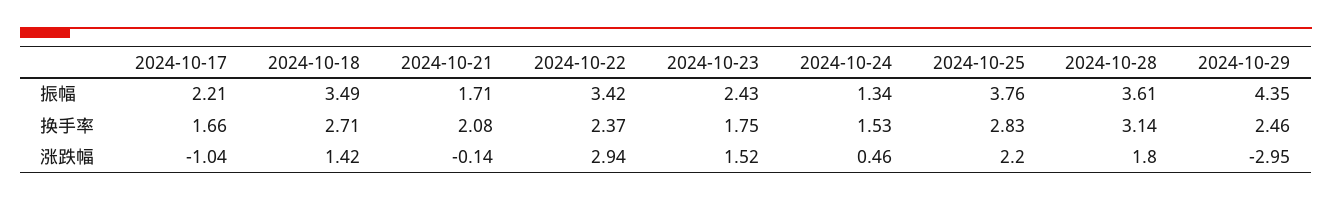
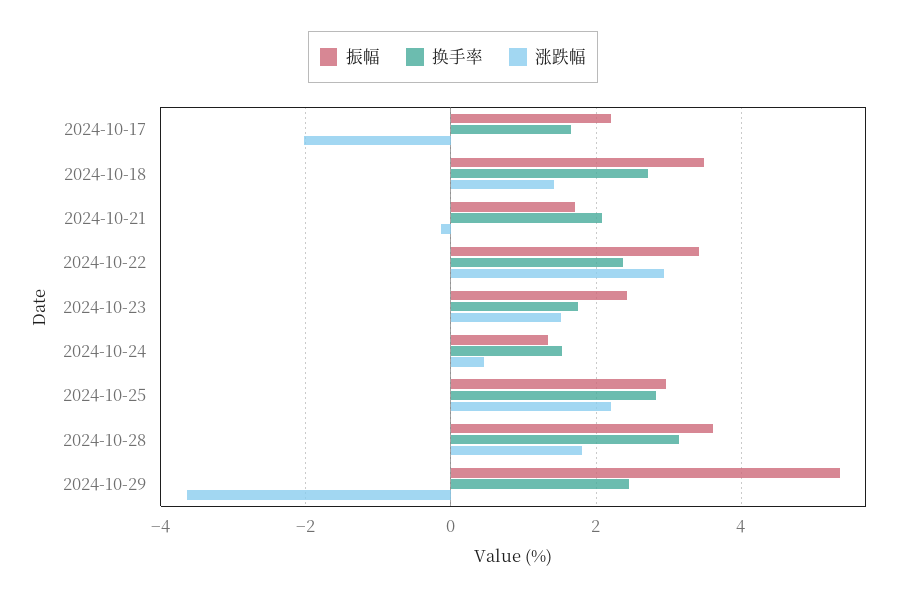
  {
    "振幅": {
      "2024-10-17": 2.21,
      "2024-10-18": 3.49,
      "2024-10-21": 1.71,
      "2024-10-22": 3.42,
      "2024-10-23": 2.43,
      "2024-10-24": 1.34,
-     "2024-10-25": 3.76,
+     "2024-10-25": 3,
      "2024-10-28": 3.61,
-     "2024-10-29": 4.35
+     "2024-10-29": 5.4
    },
    "换手率": {
      "2024-10-17": 1.66,
      "2024-10-18": 2.71,
      "2024-10-21": 2.08,
      "2024-10-22": 2.37,
      "2024-10-23": 1.75,
      "2024-10-24": 1.53,
      "2024-10-25": 2.83,
      "2024-10-28": 3.14,
      "2024-10-29": 2.46
    },
    "涨跌幅": {
-     "2024-10-17": -1.04,
+     "2024-10-17": -2,
      "2024-10-18": 1.42,
      "2024-10-21": -0.14,
      "2024-10-22": 2.94,
      "2024-10-23": 1.52,
      "2024-10-24": 0.46,
      "2024-10-25": 2.2,
      "2024-10-28": 1.8,
-     "2024-10-29": -2.95
+     "2024-10-29": -3.6
    }
  }

